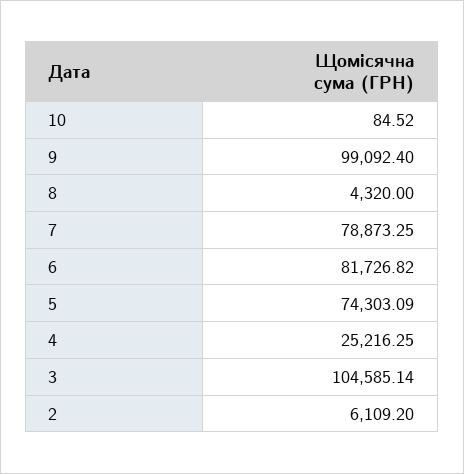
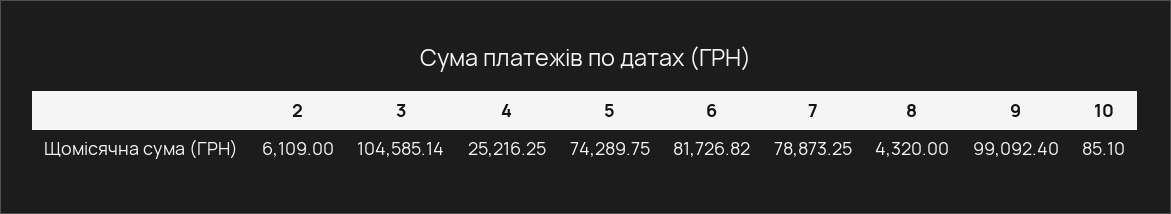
  {
-   "10": 84.52,
+   "10": 85.1,
    "9": 99092.4,
    "8": 4320,
    "7": 78873.25,
    "6": 81726.82,
-   "5": 74303.09,
+   "5": 74289.75,
    "4": 25216.25,
    "3": 104585.14,
-   "2": 6109.2
+   "2": 6109
  }

